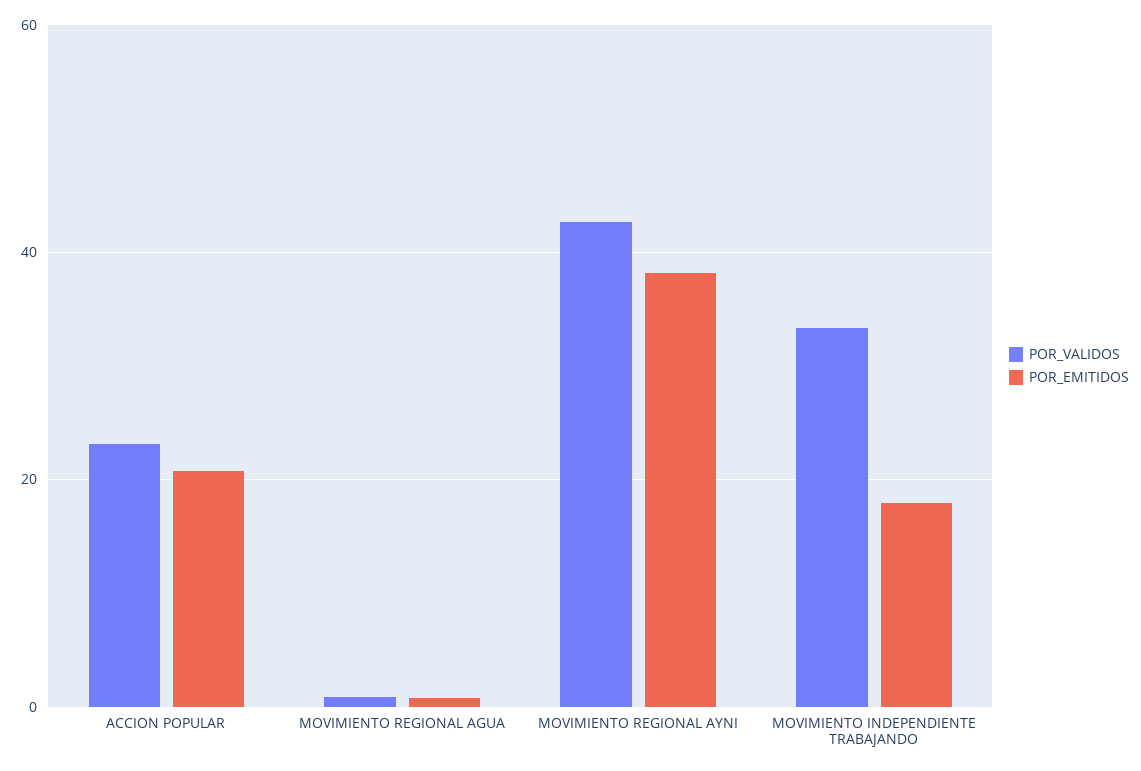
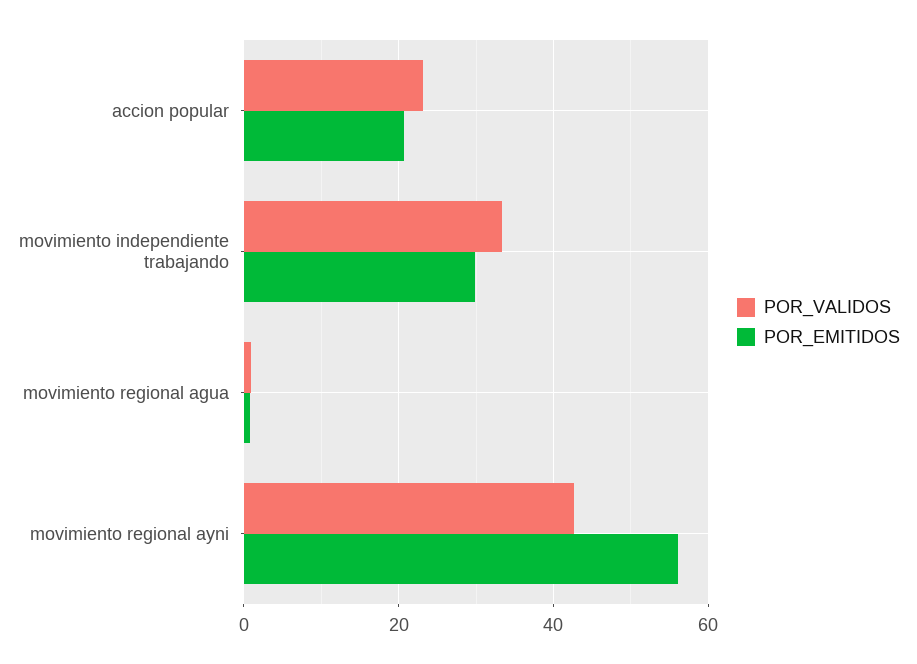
  {
    "POR_VALIDOS": {
      "ACCION POPULAR": 24,
      "MOVIMIENTO REGIONAL AGUA": 0,
      "MOVIMIENTO REGIONAL AYNI": 42,
      "MOVIMIENTO INDEPENDIENTE TRABAJANDO": 34
    },
    "POR_EMITIDOS": {
      "ACCION POPULAR": 20,
      "MOVIMIENTO REGIONAL AGUA": 0,
-     "MOVIMIENTO REGIONAL AYNI": 38,
+     "MOVIMIENTO REGIONAL AYNI": 56,
-     "MOVIMIENTO INDEPENDIENTE TRABAJANDO": 18
+     "MOVIMIENTO INDEPENDIENTE TRABAJANDO": 30
    }
  }

